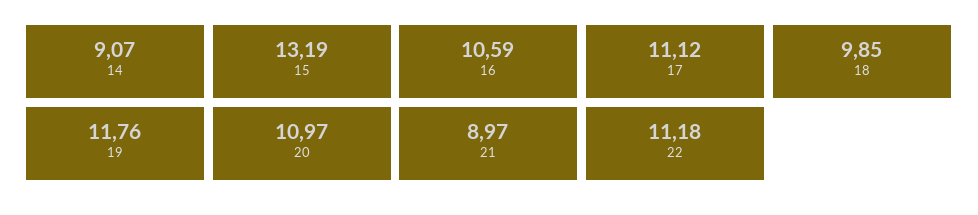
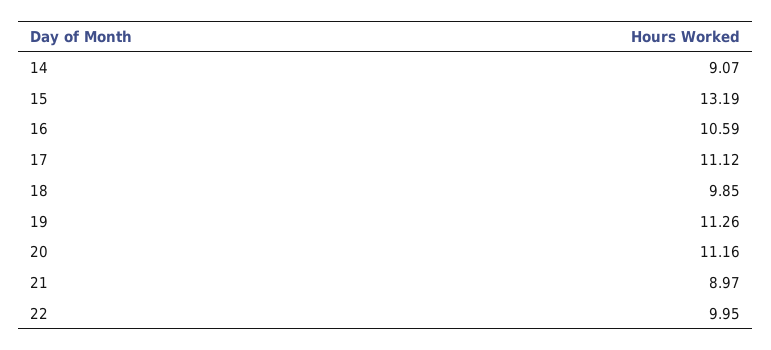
  {
    "14": 9.07,
    "15": 13.19,
    "16": 10.59,
    "17": 11.12,
    "18": 9.85,
-   "19": 11.76,
+   "19": 11.26,
-   "20": 10.97,
+   "20": 11.16,
    "21": 8.97,
-   "22": 11.18
+   "22": 9.95
  }

